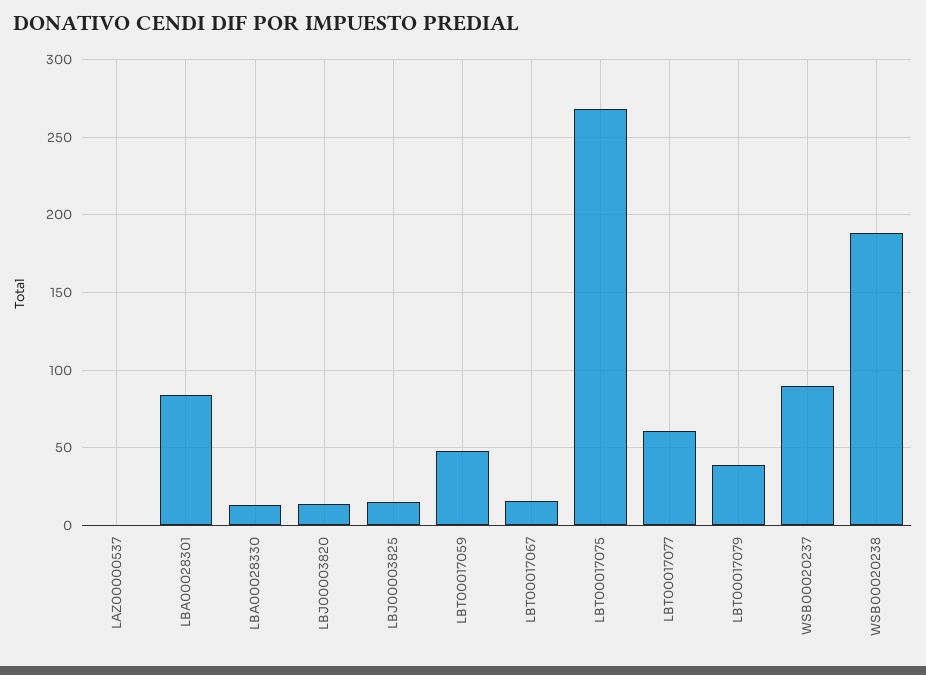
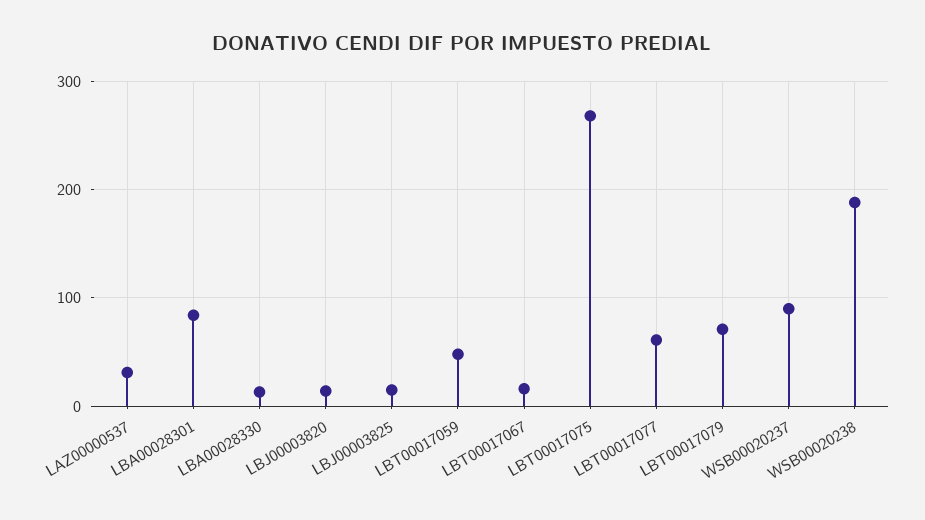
  {
-   "LAZ00000537": 0,
+   "LAZ00000537": 30,
    "LBA00028301": 85,
    "LBA00028330": 15,
    "LBJ00003820": 15,
    "LBJ00003825": 15,
    "LBT00017059": 50,
    "LBT00017067": 15,
    "LBT00017075": 270,
    "LBT00017077": 60,
-   "LBT00017079": 40,
+   "LBT00017079": 70,
    "WSB00020237": 90,
    "WSB00020238": 190
  }

